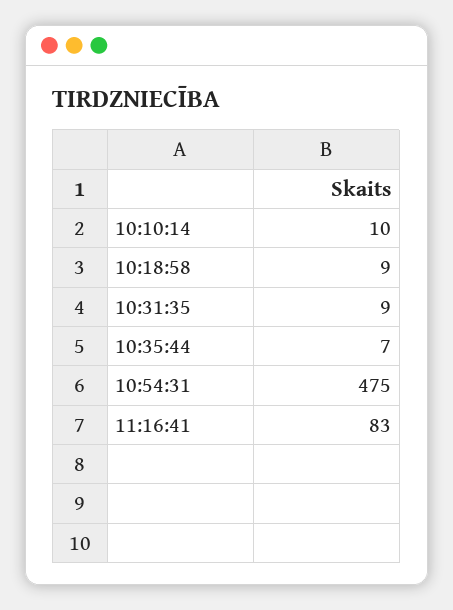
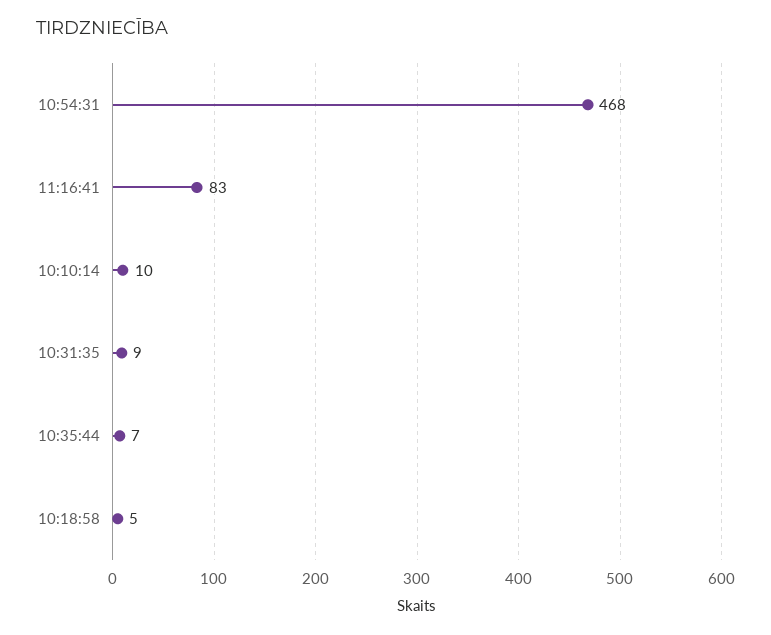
  {
    "10:10:14": 10,
-   "10:18:58": 9,
+   "10:18:58": 5,
    "10:31:35": 9,
    "10:35:44": 7,
-   "10:54:31": 475,
+   "10:54:31": 468,
    "11:16:41": 83
  }

